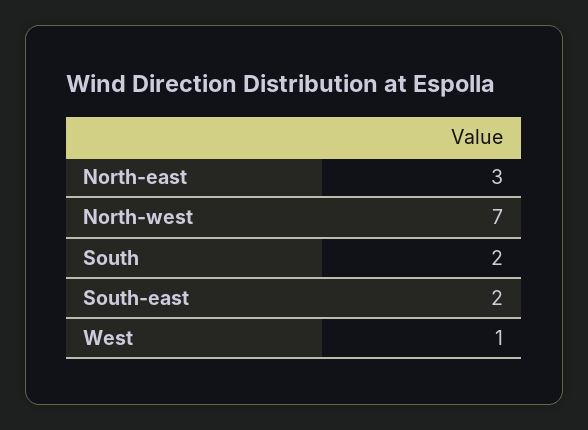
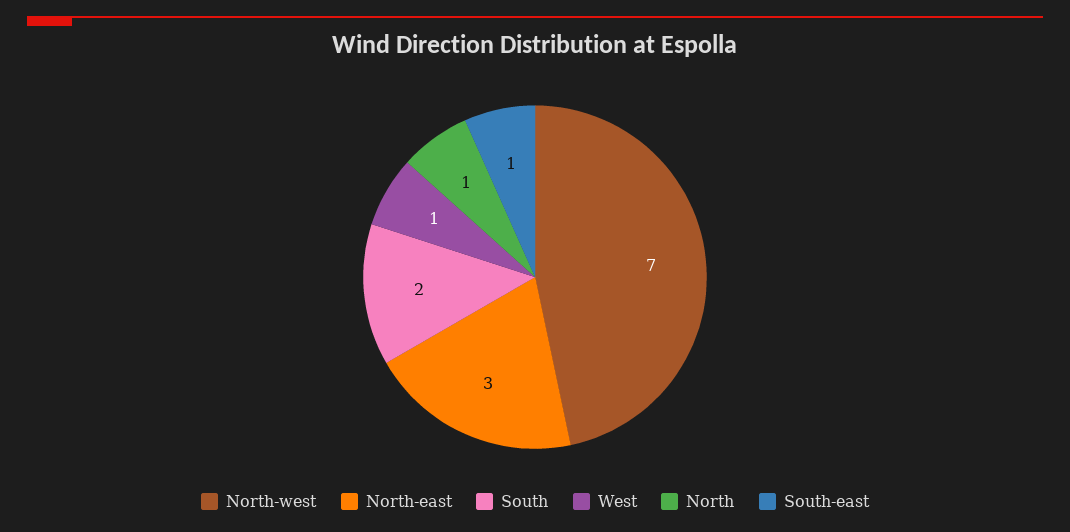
  {
    "North-east": 3,
    "North-west": 7,
    "South": 2,
-   "South-east": 2,
+   "South-east": 1,
-   "West": 1
+   "West": 1,
+   "North": 1
  }

